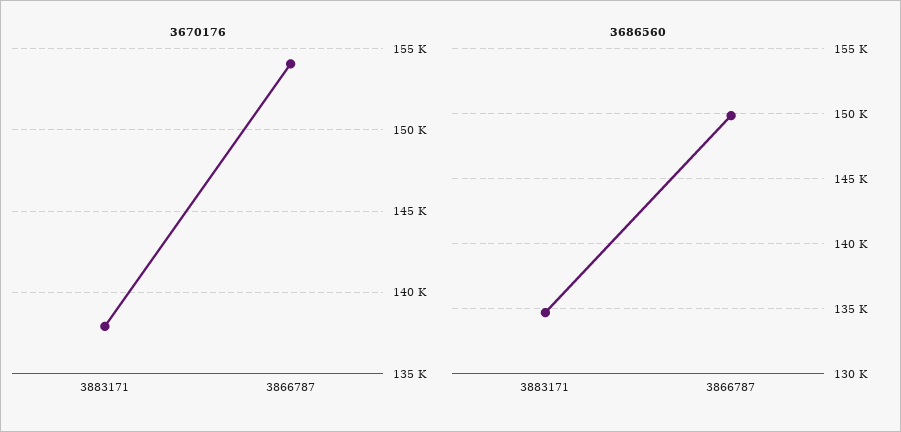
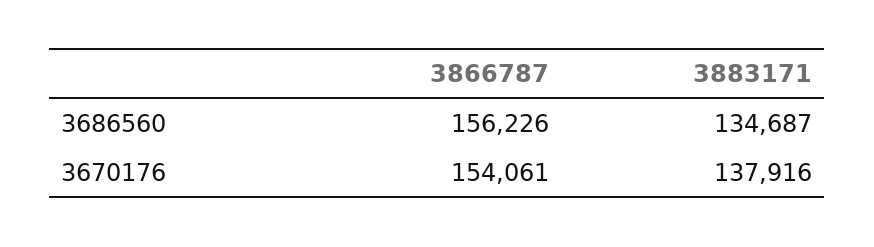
  {
    "3670176": {
      "3883171": 137916,
      "3866787": 154061
    },
    "3686560": {
      "3883171": 134687,
-     "3866787": 150000
+     "3866787": 156226
    }
  }

